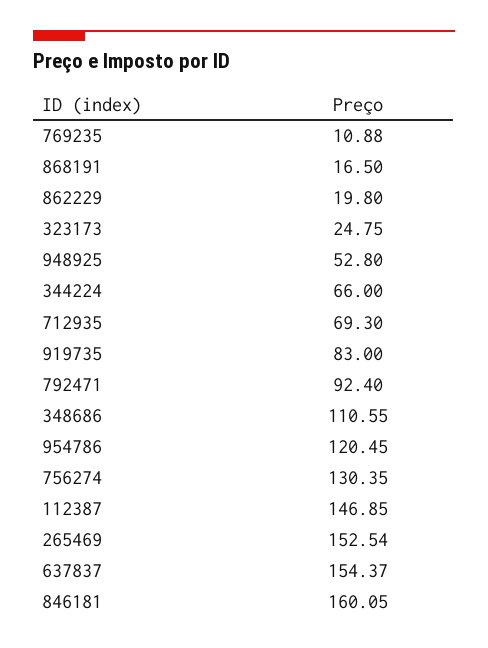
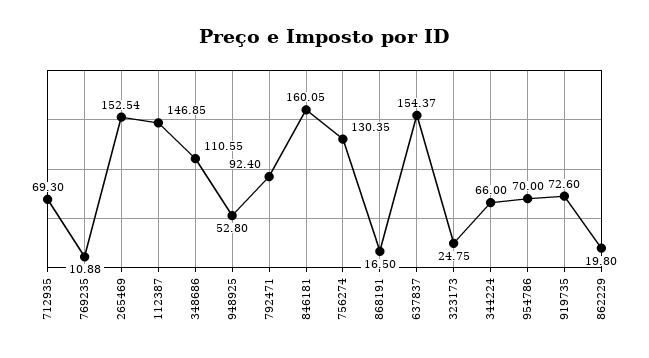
  {
    "769235": 10.88,
    "868191": 16.5,
    "862229": 19.8,
    "323173": 24.75,
    "948925": 52.8,
    "344224": 66,
    "712935": 69.3,
-   "919735": 83,
+   "919735": 72.6,
    "792471": 92.4,
    "348686": 110.55,
-   "954786": 120.45,
+   "954786": 70,
    "756274": 130.35,
    "112387": 146.85,
    "265469": 152.54,
    "637837": 154.37,
    "846181": 160.05
  }

